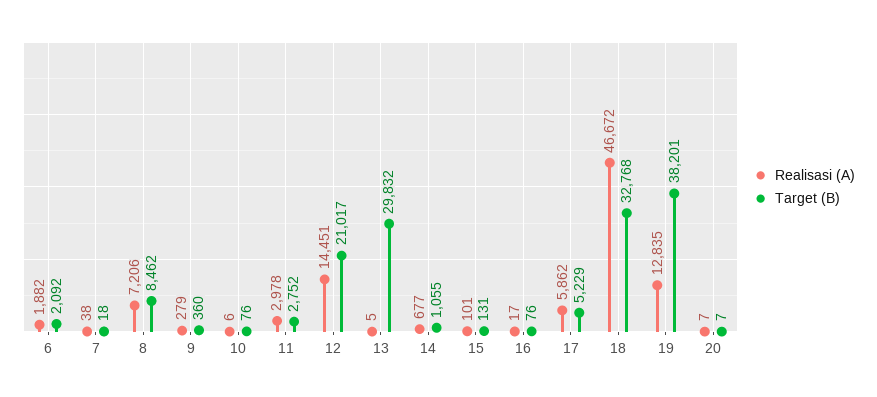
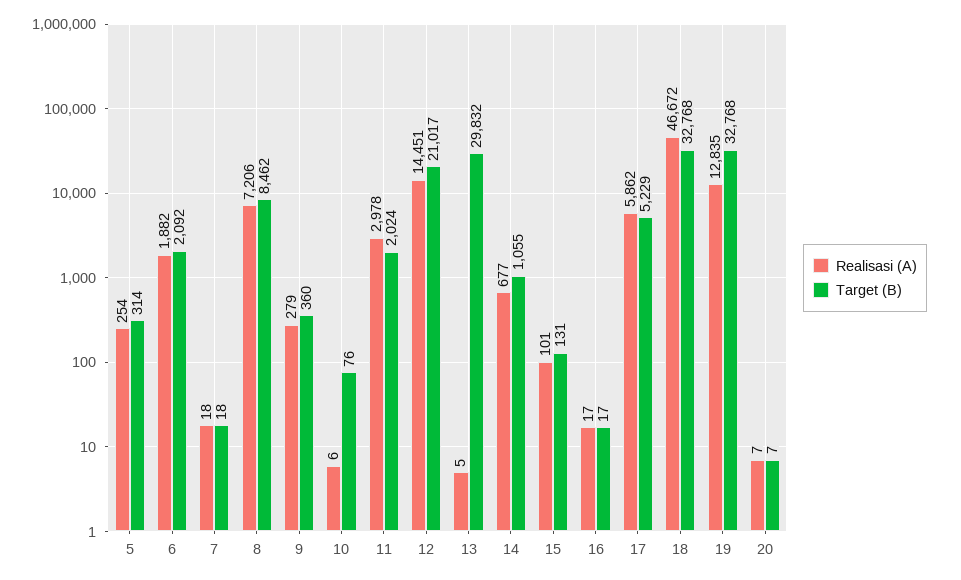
  {
    "Realisasi (A)": {
      "6": 1882,
-     "7": 38,
+     "7": 18,
      "8": 7206,
      "9": 279,
      "10": 6,
      "11": 2978,
      "12": 14451,
      "13": 5,
      "14": 677,
      "15": 101,
      "16": 17,
      "17": 5862,
      "18": 46672,
      "19": 12835,
-     "20": 7
+     "20": 7,
+     "5": 254
    },
    "Target (B)": {
      "6": 2092,
      "7": 18,
      "8": 8462,
      "9": 360,
      "10": 76,
-     "11": 2752,
+     "11": 2024,
      "12": 21017,
      "13": 29832,
      "14": 1055,
      "15": 131,
-     "16": 76,
+     "16": 17,
      "17": 5229,
      "18": 32768,
-     "19": 38201,
+     "19": 32768,
-     "20": 7
+     "20": 7,
+     "5": 314
    }
  }

